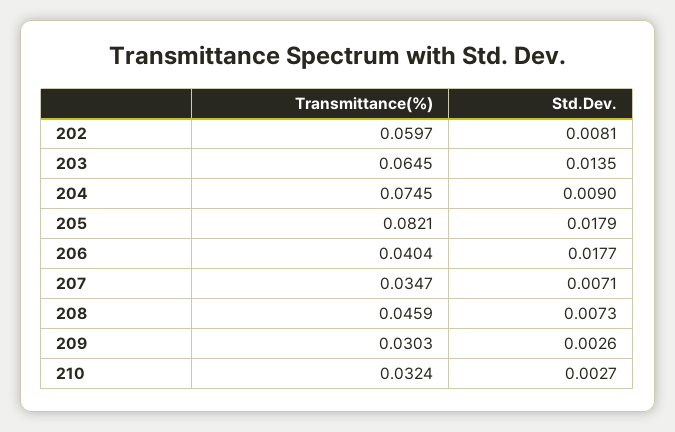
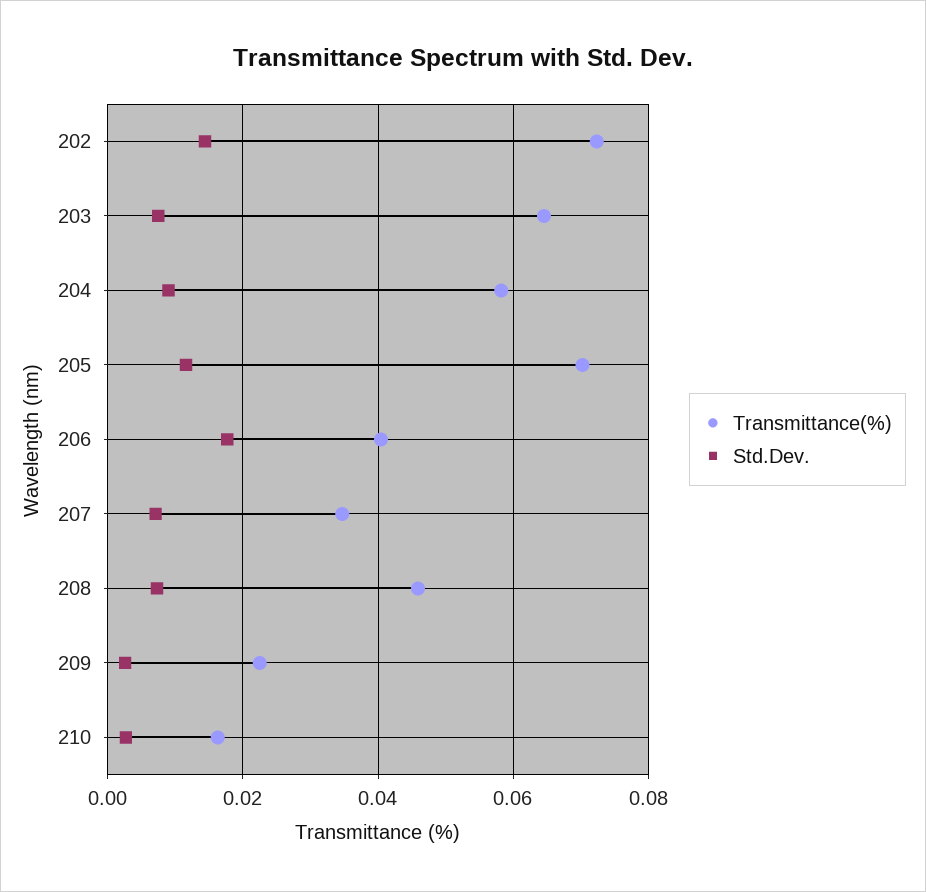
  {
    "Transmittance(%)": {
-     "202": 0.0597,
+     "202": 0.072,
      "203": 0.0645,
-     "204": 0.0745,
+     "204": 0.058,
-     "205": 0.0821,
+     "205": 0.07,
      "206": 0.0404,
      "207": 0.0347,
      "208": 0.0459,
-     "209": 0.0303,
+     "209": 0.022,
-     "210": 0.0324
+     "210": 0.016
    },
    "Std.Dev.": {
-     "202": 0.0081,
+     "202": 0.014,
-     "203": 0.0135,
+     "203": 0.008,
      "204": 0.009,
-     "205": 0.0179,
+     "205": 0.012,
      "206": 0.0177,
      "207": 0.0071,
      "208": 0.0073,
      "209": 0.0026,
      "210": 0.0027
    }
  }

